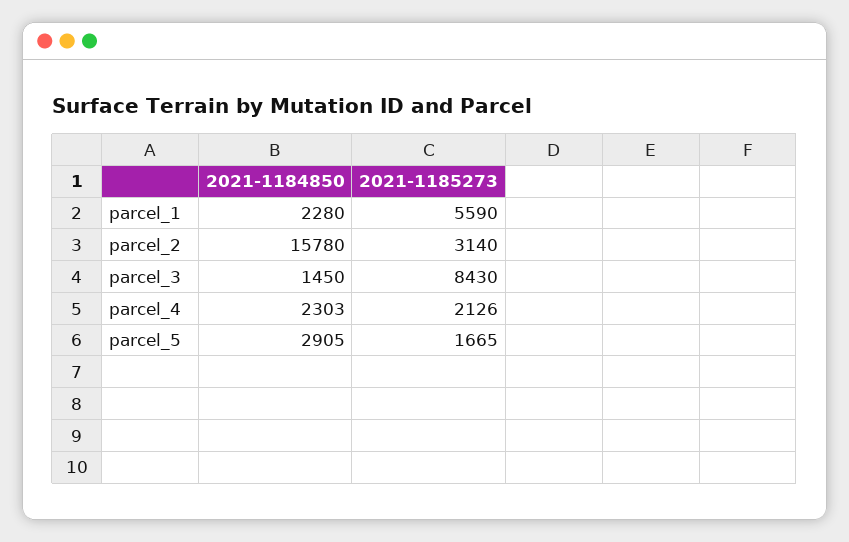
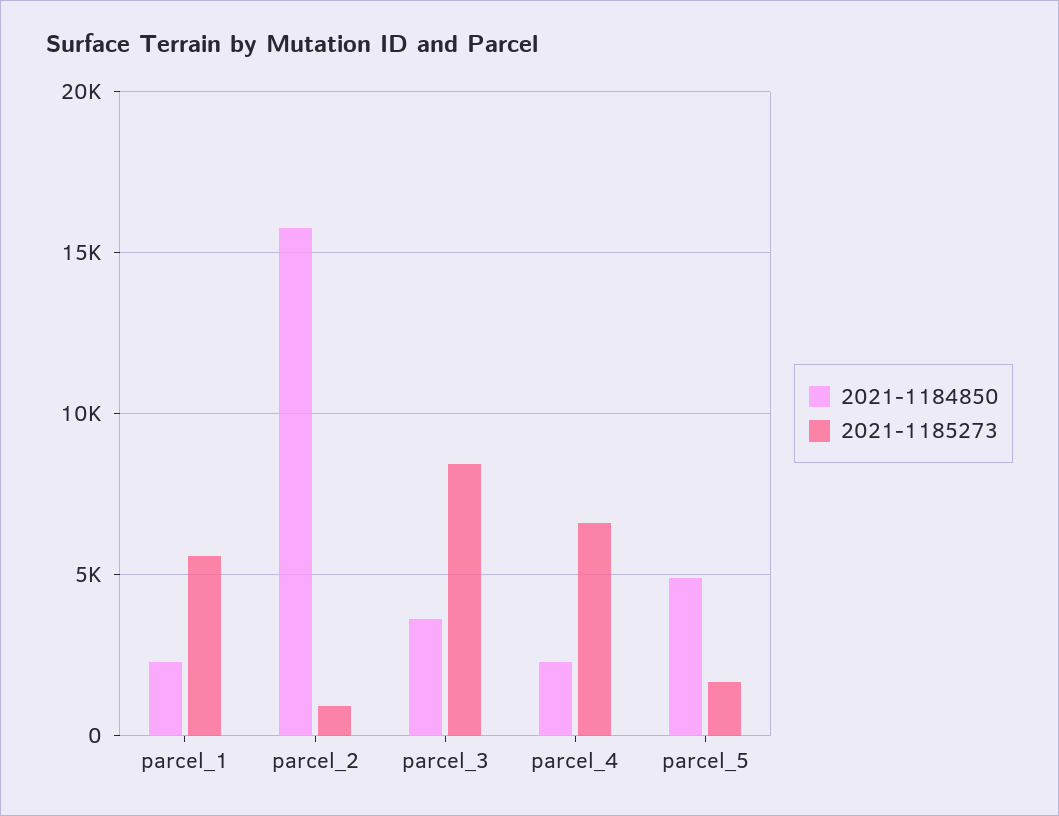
  {
    "2021-1184850": {
      "parcel_1": 2280,
      "parcel_2": 15780,
-     "parcel_3": 1450,
+     "parcel_3": 3500,
      "parcel_4": 2303,
-     "parcel_5": 2905
+     "parcel_5": 5000
    },
    "2021-1185273": {
      "parcel_1": 5590,
-     "parcel_2": 3140,
+     "parcel_2": 1000,
      "parcel_3": 8430,
-     "parcel_4": 2126,
+     "parcel_4": 6500,
      "parcel_5": 1665
    }
  }

